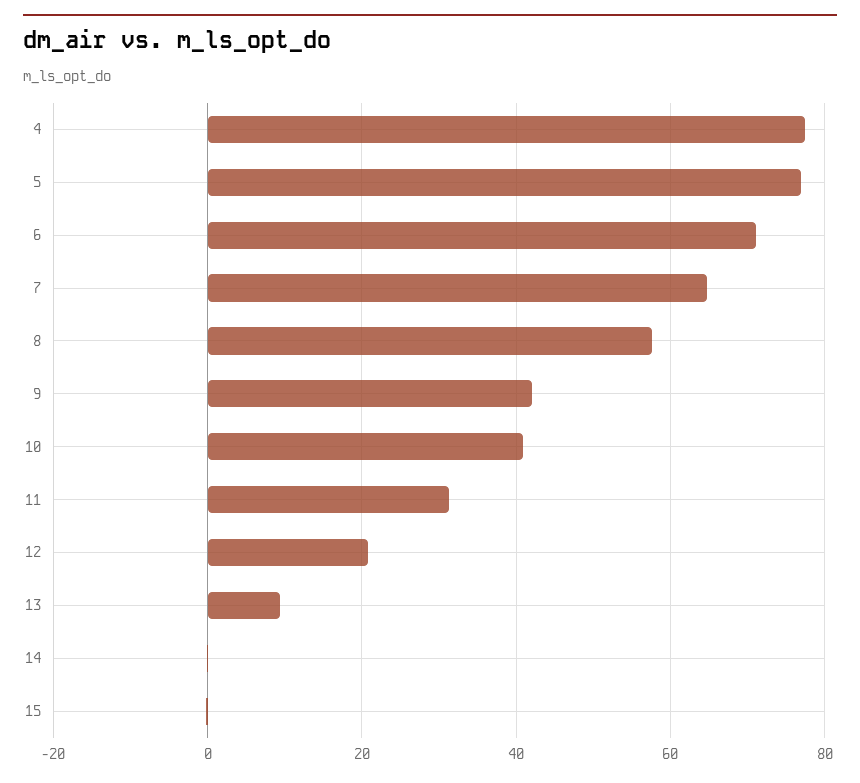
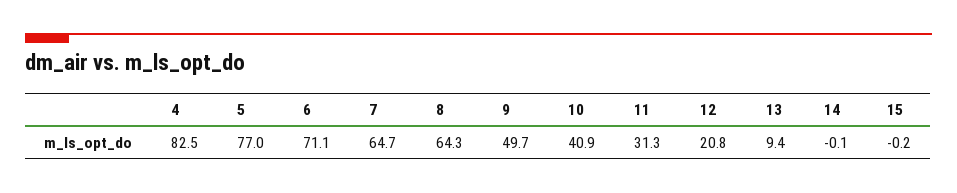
  {
-   "4": 78,
+   "4": 82.5,
    "5": 77,
    "6": 71.1,
    "7": 64.7,
-   "8": 58,
+   "8": 64.3,
-   "9": 42,
+   "9": 49.7,
    "10": 40.9,
    "11": 31.3,
    "12": 20.8,
    "13": 9.4,
    "14": -0.1,
    "15": -0.2
  }

